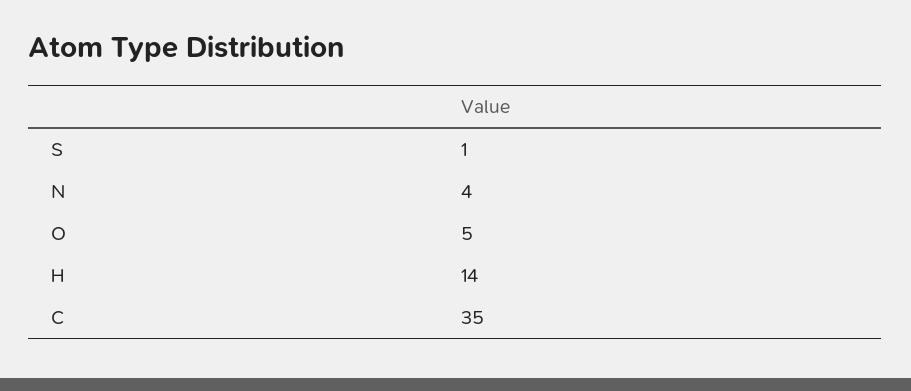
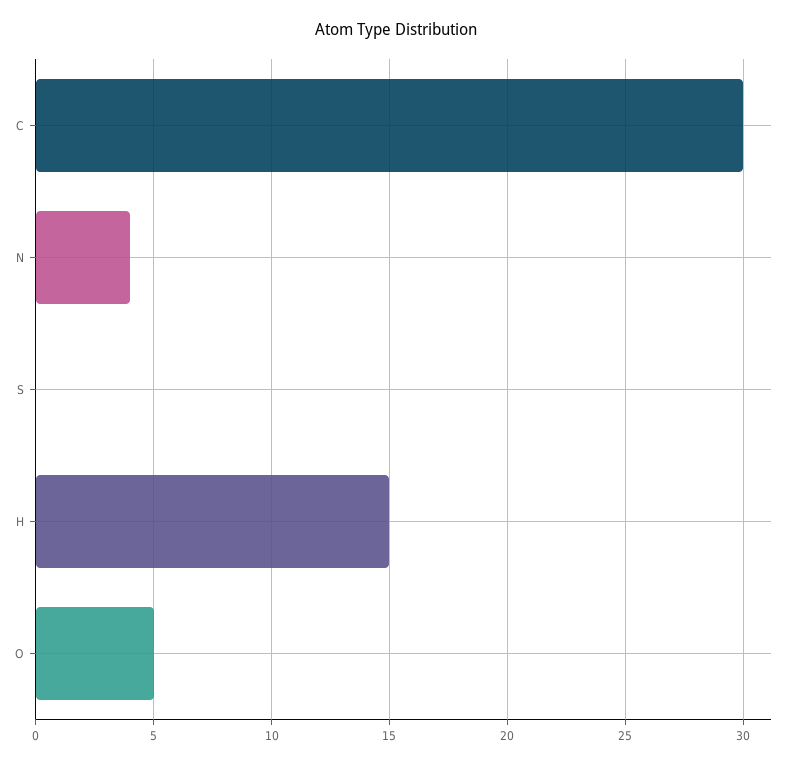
  {
-   "S": 1,
+   "S": 0,
    "N": 4,
    "O": 5,
-   "H": 14,
+   "H": 15,
-   "C": 35
+   "C": 30
  }

